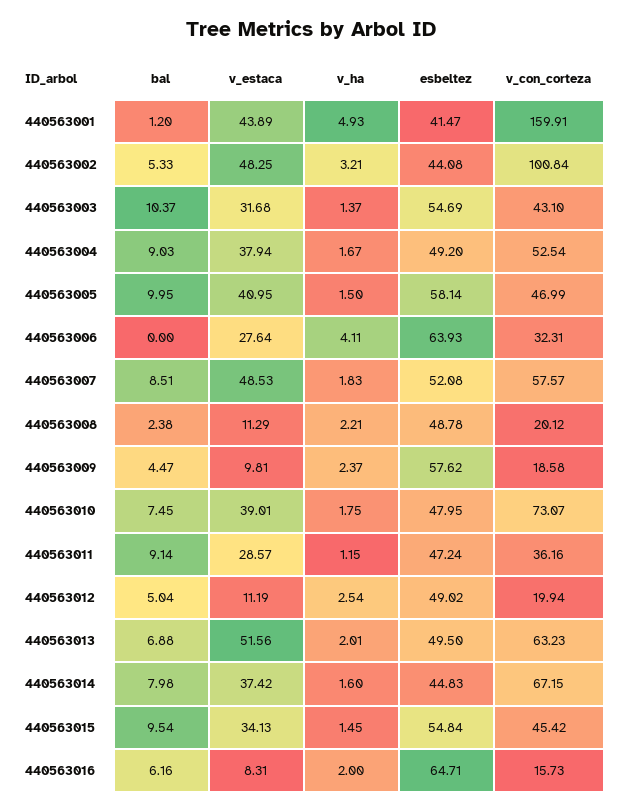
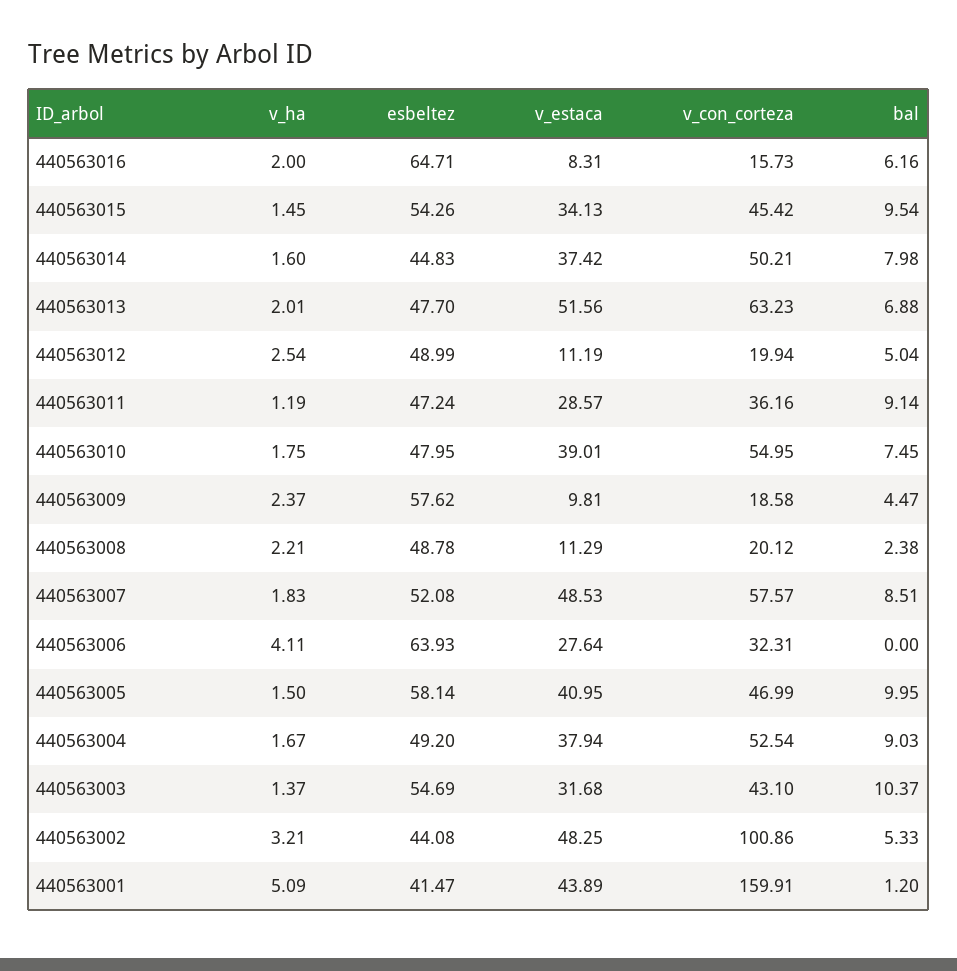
  {
    "bal": {
      "440563001": 1.2,
      "440563002": 5.33,
      "440563003": 10.37,
      "440563004": 9.03,
      "440563005": 9.95,
      "440563006": 0,
      "440563007": 8.51,
      "440563008": 2.38,
      "440563009": 4.47,
      "440563010": 7.45,
      "440563011": 9.14,
      "440563012": 5.04,
      "440563013": 6.88,
      "440563014": 7.98,
      "440563015": 9.54,
      "440563016": 6.16
    },
    "v_estaca": {
      "440563001": 43.89,
      "440563002": 48.25,
      "440563003": 31.68,
      "440563004": 37.94,
      "440563005": 40.95,
      "440563006": 27.64,
      "440563007": 48.53,
      "440563008": 11.29,
      "440563009": 9.81,
      "440563010": 39.01,
      "440563011": 28.57,
      "440563012": 11.19,
      "440563013": 51.56,
      "440563014": 37.42,
      "440563015": 34.13,
      "440563016": 8.31
    },
    "v_ha": {
-     "440563001": 4.93,
+     "440563001": 5.09,
      "440563002": 3.21,
      "440563003": 1.37,
      "440563004": 1.67,
      "440563005": 1.5,
      "440563006": 4.11,
      "440563007": 1.83,
      "440563008": 2.21,
      "440563009": 2.37,
      "440563010": 1.75,
-     "440563011": 1.15,
+     "440563011": 1.19,
      "440563012": 2.54,
      "440563013": 2.01,
      "440563014": 1.6,
      "440563015": 1.45,
      "440563016": 2
    },
    "esbeltez": {
      "440563001": 41.47,
      "440563002": 44.08,
      "440563003": 54.69,
      "440563004": 49.2,
      "440563005": 58.14,
      "440563006": 63.93,
      "440563007": 52.08,
      "440563008": 48.78,
      "440563009": 57.62,
      "440563010": 47.95,
      "440563011": 47.24,
-     "440563012": 49.02,
+     "440563012": 48.99,
-     "440563013": 49.5,
+     "440563013": 47.7,
      "440563014": 44.83,
-     "440563015": 54.84,
+     "440563015": 54.26,
      "440563016": 64.71
    },
    "v_con_corteza": {
      "440563001": 159.91,
-     "440563002": 100.84,
+     "440563002": 100.86,
      "440563003": 43.1,
      "440563004": 52.54,
      "440563005": 46.99,
      "440563006": 32.31,
      "440563007": 57.57,
      "440563008": 20.12,
      "440563009": 18.58,
-     "440563010": 73.07,
+     "440563010": 54.95,
      "440563011": 36.16,
      "440563012": 19.94,
      "440563013": 63.23,
-     "440563014": 67.15,
+     "440563014": 50.21,
      "440563015": 45.42,
      "440563016": 15.73
    }
  }

